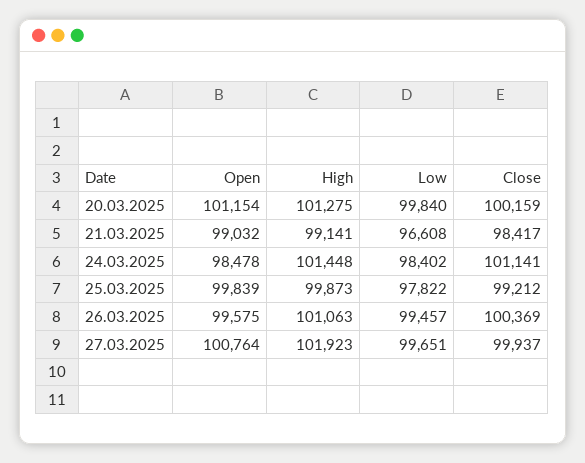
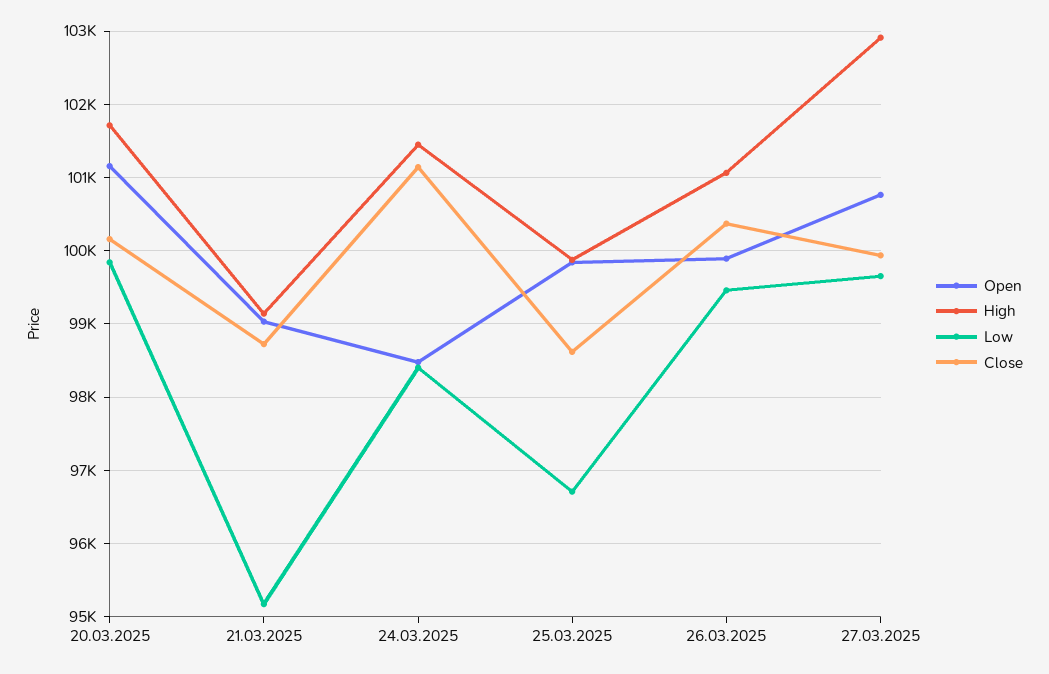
  {
    "Open": {
      "20.03.2025": 101154,
      "21.03.2025": 99032,
      "24.03.2025": 98478,
      "25.03.2025": 99839,
-     "26.03.2025": 99575,
+     "26.03.2025": 99900,
      "27.03.2025": 100764
    },
    "High": {
-     "20.03.2025": 101275,
+     "20.03.2025": 101700,
      "21.03.2025": 99141,
      "24.03.2025": 101448,
      "25.03.2025": 99873,
      "26.03.2025": 101063,
-     "27.03.2025": 101923
+     "27.03.2025": 102900
    },
    "Low": {
      "20.03.2025": 99840,
-     "21.03.2025": 96608,
+     "21.03.2025": 95200,
      "24.03.2025": 98402,
-     "25.03.2025": 97822,
+     "25.03.2025": 96700,
      "26.03.2025": 99457,
      "27.03.2025": 99651
    },
    "Close": {
      "20.03.2025": 100159,
-     "21.03.2025": 98417,
+     "21.03.2025": 98700,
      "24.03.2025": 101141,
-     "25.03.2025": 99212,
+     "25.03.2025": 98600,
      "26.03.2025": 100369,
      "27.03.2025": 99937
    }
  }

